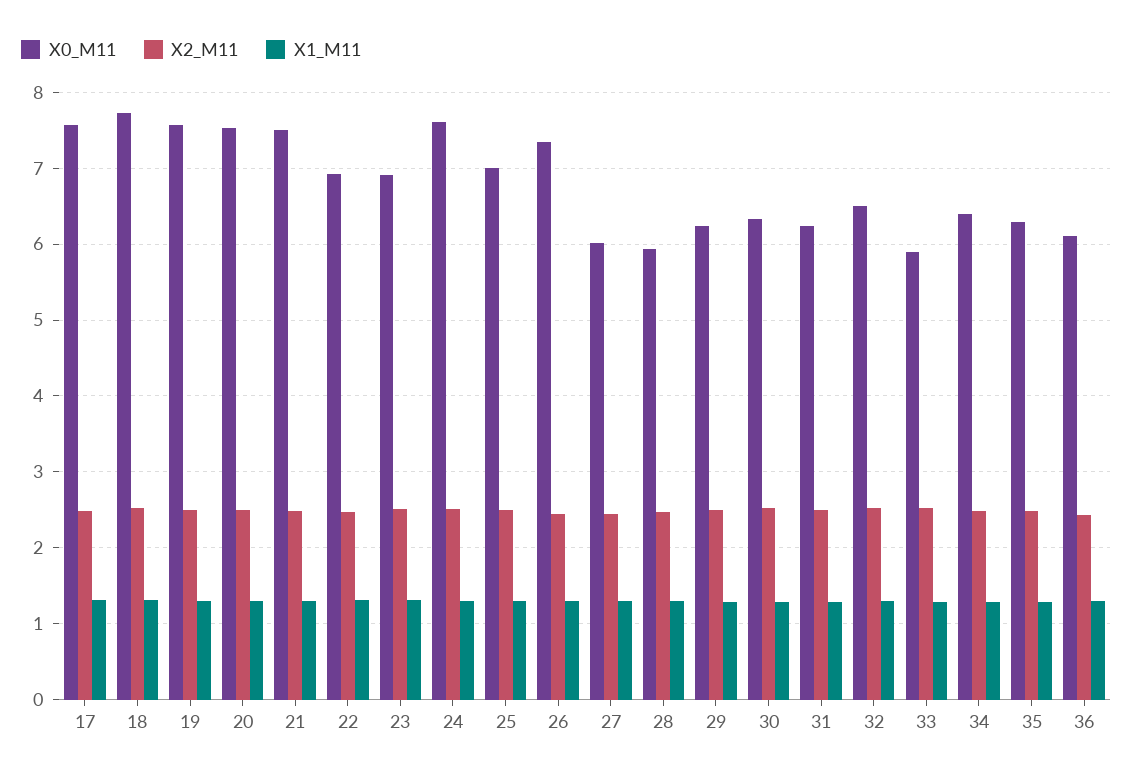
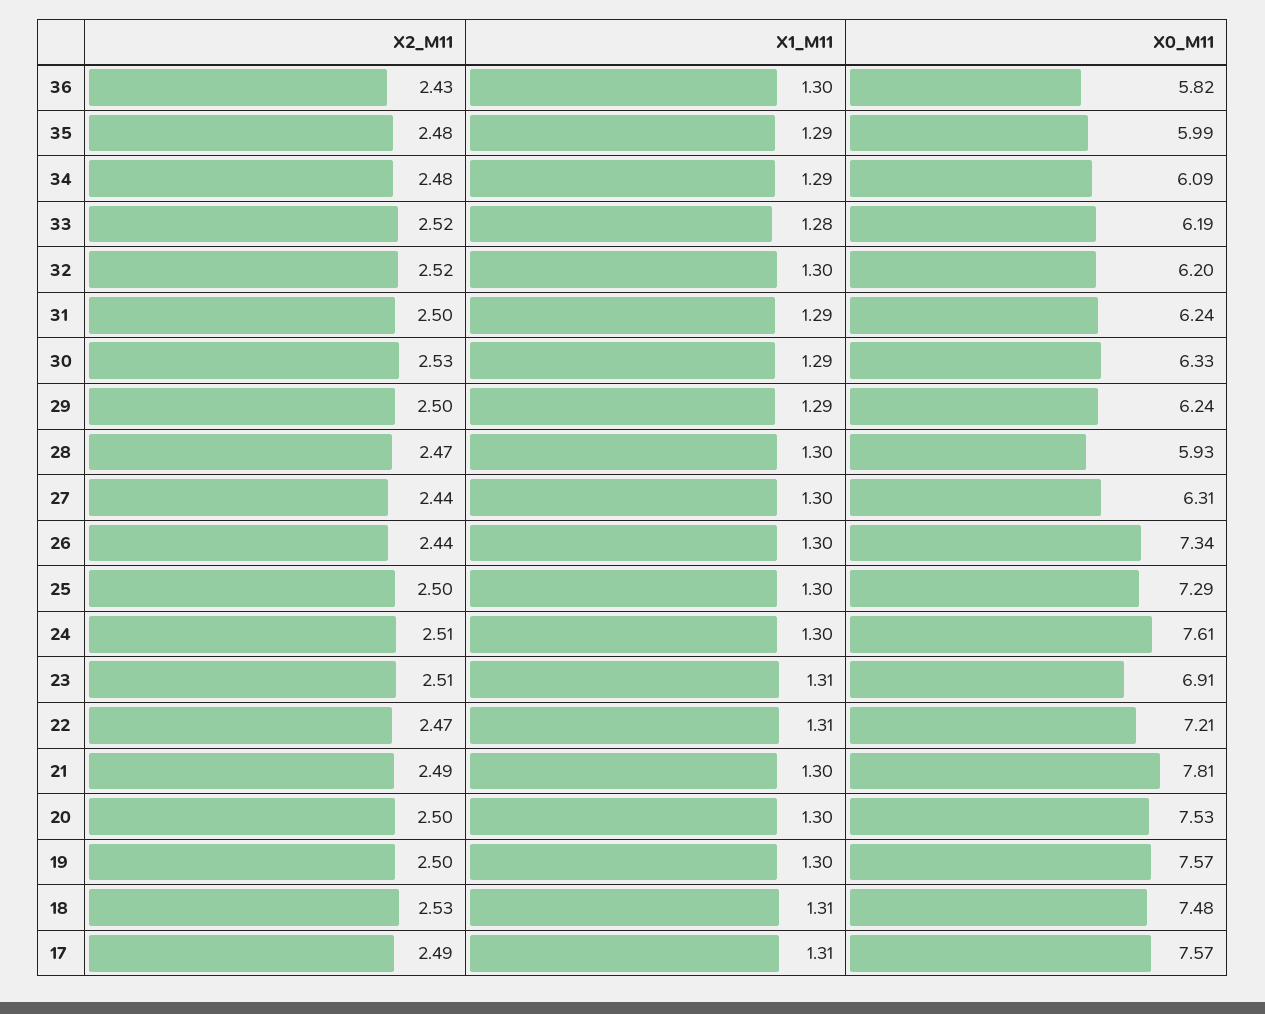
  {
    "X0_M11": {
      "17": 7.57,
-     "18": 7.7,
+     "18": 7.48,
      "19": 7.57,
      "20": 7.53,
-     "21": 7.5,
+     "21": 7.81,
-     "22": 6.9,
+     "22": 7.21,
      "23": 6.91,
      "24": 7.61,
-     "25": 7,
+     "25": 7.29,
      "26": 7.34,
-     "27": 6,
+     "27": 6.31,
      "28": 5.93,
      "29": 6.24,
      "30": 6.33,
      "31": 6.24,
-     "32": 6.5,
+     "32": 6.2,
-     "33": 5.9,
+     "33": 6.19,
-     "34": 6.4,
+     "34": 6.09,
-     "35": 6.3,
+     "35": 5.99,
-     "36": 6.1
+     "36": 5.82
    },
    "X2_M11": {
      "17": 2.49,
      "18": 2.53,
      "19": 2.5,
      "20": 2.5,
      "21": 2.49,
      "22": 2.47,
      "23": 2.51,
      "24": 2.51,
      "25": 2.5,
      "26": 2.44,
      "27": 2.44,
      "28": 2.47,
      "29": 2.5,
      "30": 2.53,
      "31": 2.5,
      "32": 2.52,
      "33": 2.52,
      "34": 2.48,
      "35": 2.48,
      "36": 2.43
    },
    "X1_M11": {
      "17": 1.31,
      "18": 1.31,
      "19": 1.3,
      "20": 1.3,
      "21": 1.3,
      "22": 1.31,
      "23": 1.31,
      "24": 1.3,
      "25": 1.3,
      "26": 1.3,
      "27": 1.3,
      "28": 1.3,
      "29": 1.29,
      "30": 1.29,
      "31": 1.29,
      "32": 1.3,
      "33": 1.28,
      "34": 1.29,
      "35": 1.29,
      "36": 1.3
    }
  }

